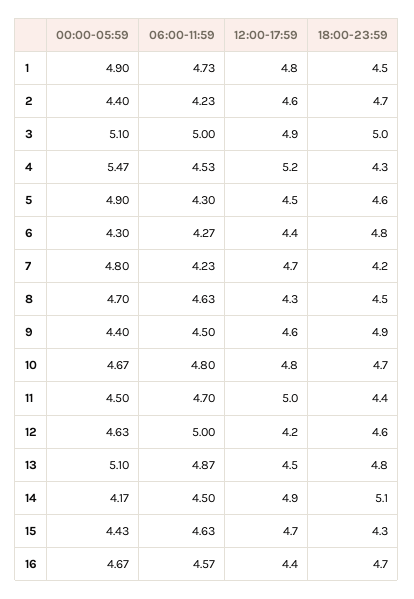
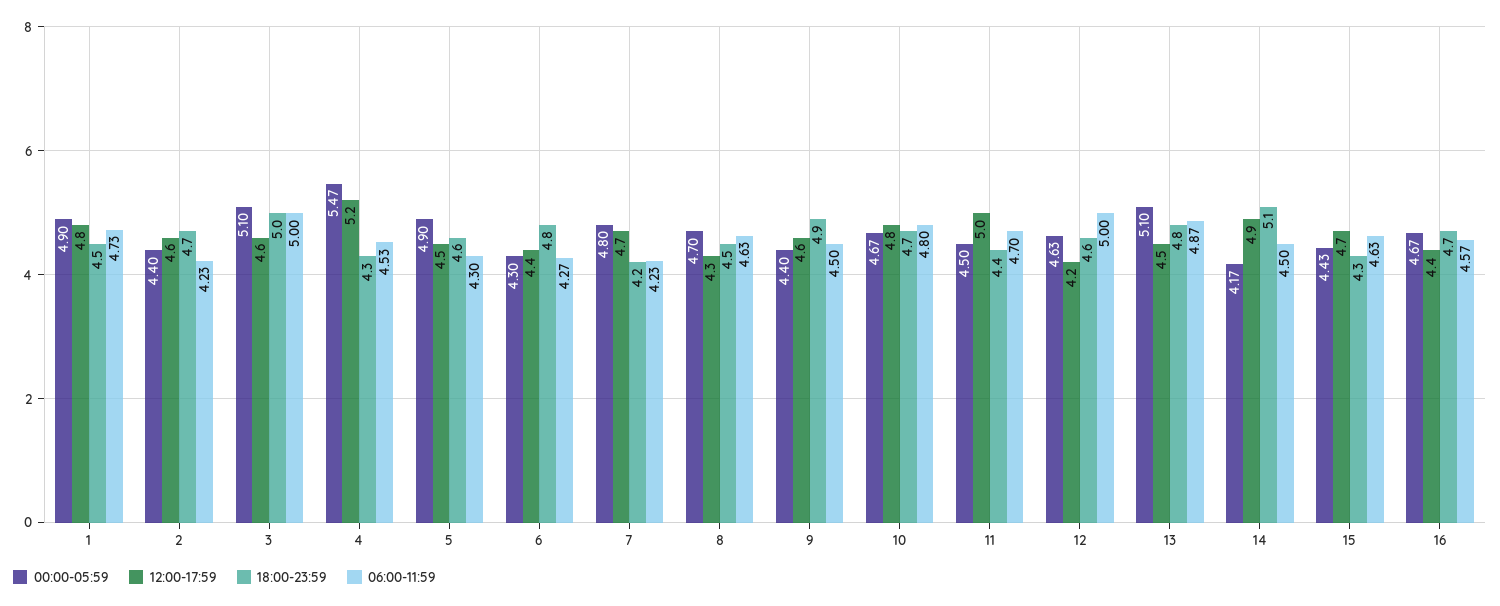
  {
    "00:00-05:59": {
      "1": 4.9,
      "2": 4.4,
      "3": 5.1,
      "4": 5.47,
      "5": 4.9,
      "6": 4.3,
      "7": 4.8,
      "8": 4.7,
      "9": 4.4,
      "10": 4.67,
      "11": 4.5,
      "12": 4.63,
      "13": 5.1,
      "14": 4.17,
      "15": 4.43,
      "16": 4.67
    },
    "06:00-11:59": {
      "1": 4.73,
      "2": 4.23,
      "3": 5,
      "4": 4.53,
      "5": 4.3,
      "6": 4.27,
      "7": 4.23,
      "8": 4.63,
      "9": 4.5,
      "10": 4.8,
      "11": 4.7,
      "12": 5,
      "13": 4.87,
      "14": 4.5,
      "15": 4.63,
      "16": 4.57
    },
    "12:00-17:59": {
      "1": 4.8,
      "2": 4.6,
-     "3": 4.9,
+     "3": 4.6,
      "4": 5.2,
      "5": 4.5,
      "6": 4.4,
      "7": 4.7,
      "8": 4.3,
      "9": 4.6,
      "10": 4.8,
      "11": 5,
      "12": 4.2,
      "13": 4.5,
      "14": 4.9,
      "15": 4.7,
      "16": 4.4
    },
    "18:00-23:59": {
      "1": 4.5,
      "2": 4.7,
      "3": 5,
      "4": 4.3,
      "5": 4.6,
      "6": 4.8,
      "7": 4.2,
      "8": 4.5,
      "9": 4.9,
      "10": 4.7,
      "11": 4.4,
      "12": 4.6,
      "13": 4.8,
      "14": 5.1,
      "15": 4.3,
      "16": 4.7
    }
  }

